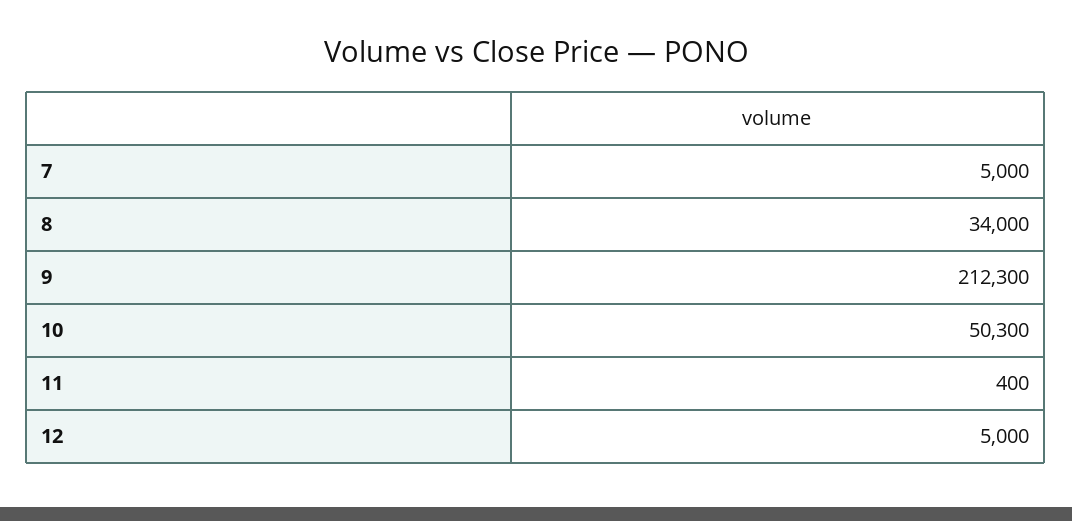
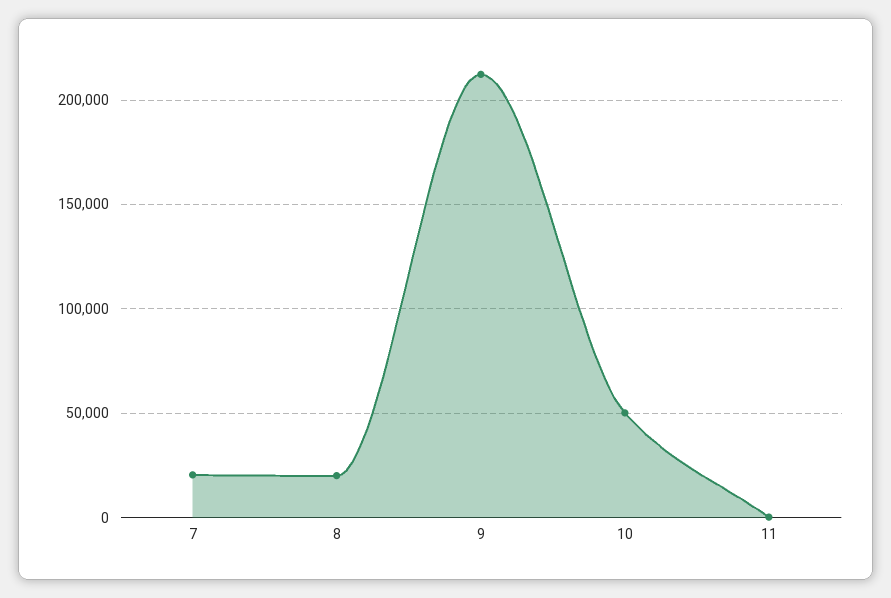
  {
-   "7": 5000,
+   "7": 20000,
-   "8": 34000,
+   "8": 20000,
    "9": 212300,
    "10": 50300,
-   "11": 400,
+   "11": 400
-   "12": 5000
  }

